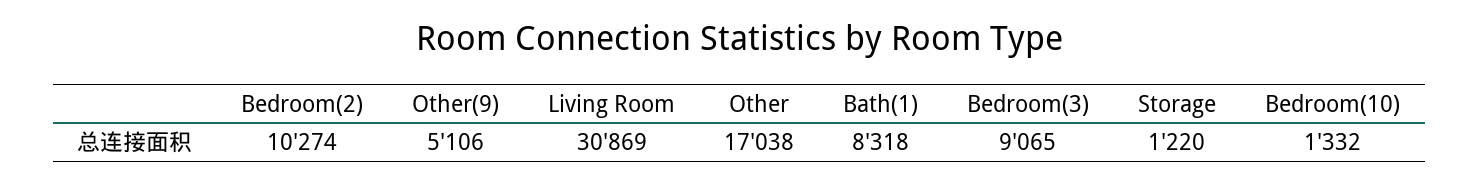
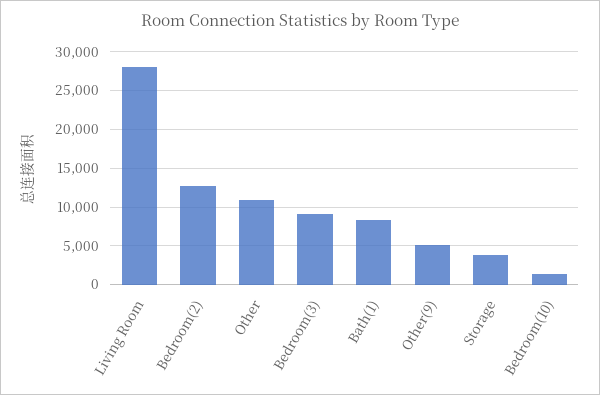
  {
-   "Bedroom(2)": 10274,
+   "Bedroom(2)": 13000,
    "Other(9)": 5106,
-   "Living Room": 30869,
+   "Living Room": 28000,
-   "Other": 17038,
+   "Other": 11000,
    "Bath(1)": 8318,
    "Bedroom(3)": 9065,
-   "Storage": 1220,
+   "Storage": 4000,
    "Bedroom(10)": 1332
  }

